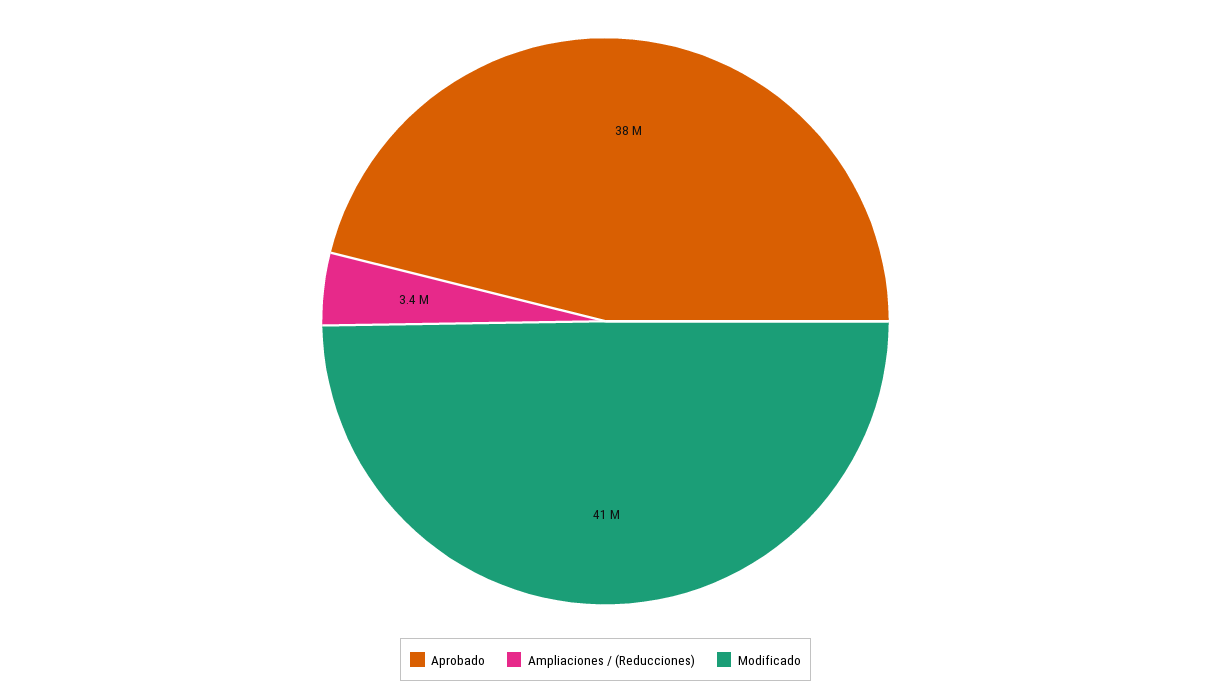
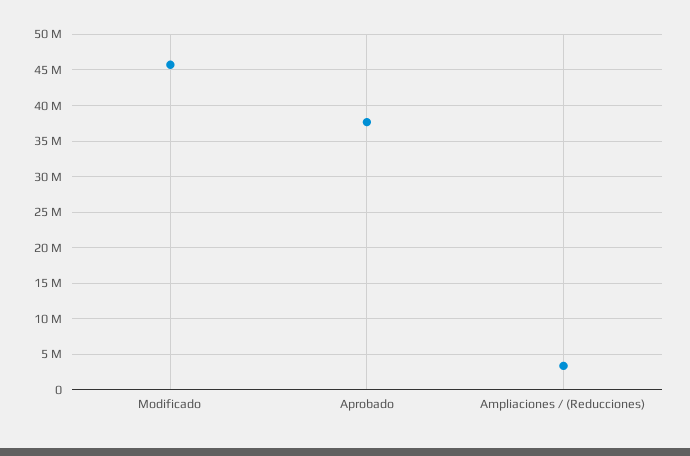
  {
    "Aprobado": 38000000,
    "Ampliaciones / (Reducciones)": 3400000,
-   "Modificado": 41000000
+   "Modificado": 46000000
  }

